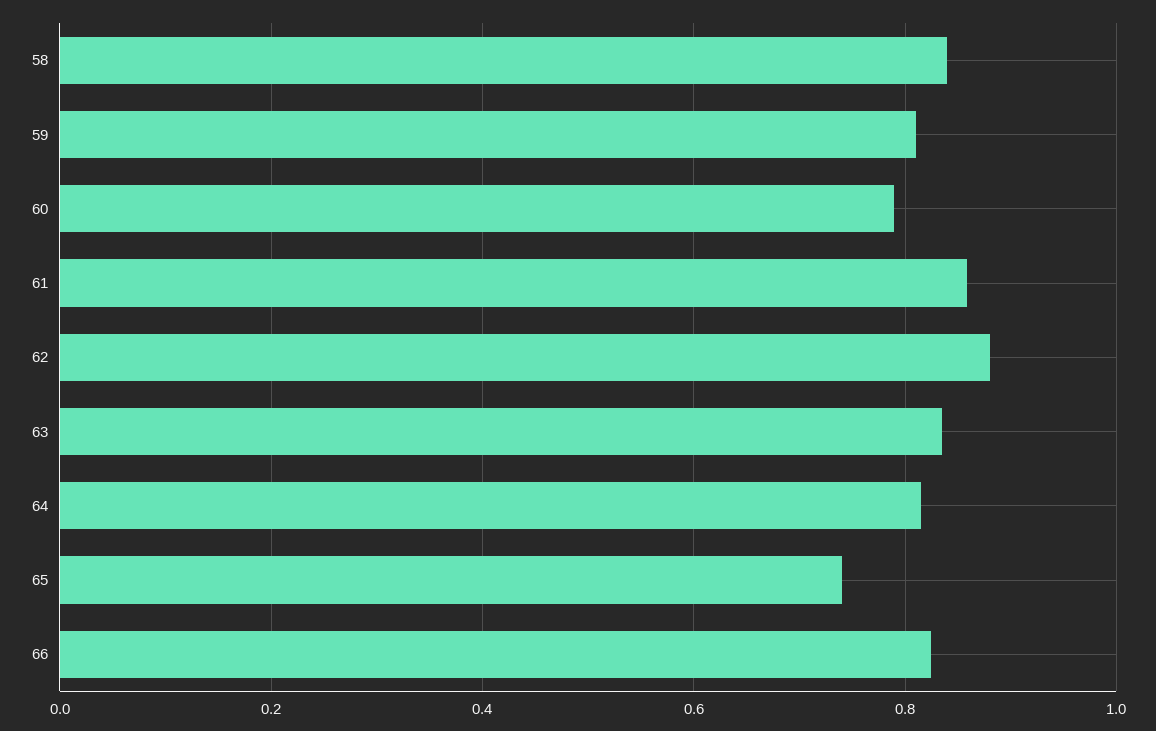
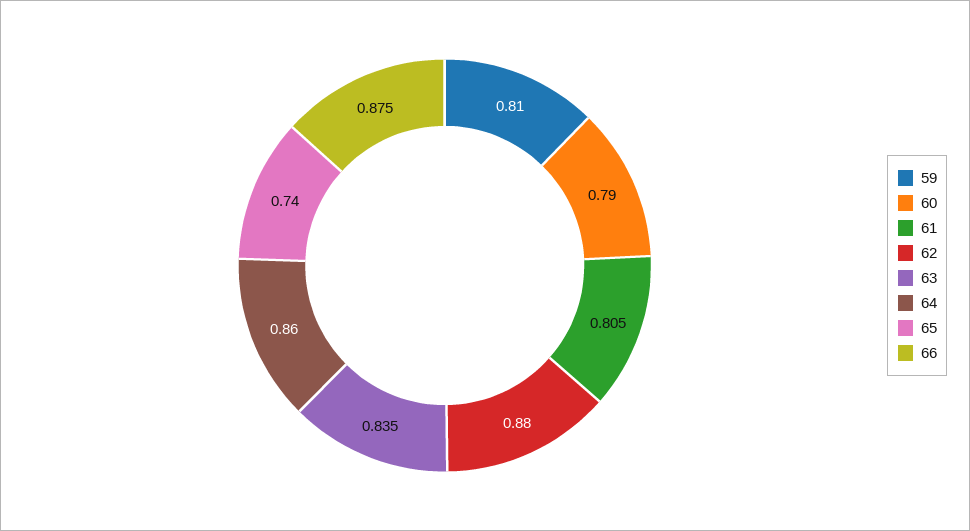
  {
-   "58": 0.84,
    "59": 0.81,
    "60": 0.79,
-   "61": 0.86,
+   "61": 0.805,
    "62": 0.88,
    "63": 0.835,
-   "64": 0.82,
+   "64": 0.86,
    "65": 0.74,
-   "66": 0.82
+   "66": 0.875
  }

